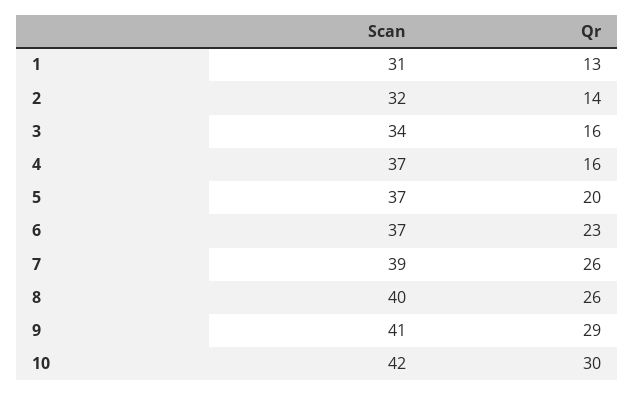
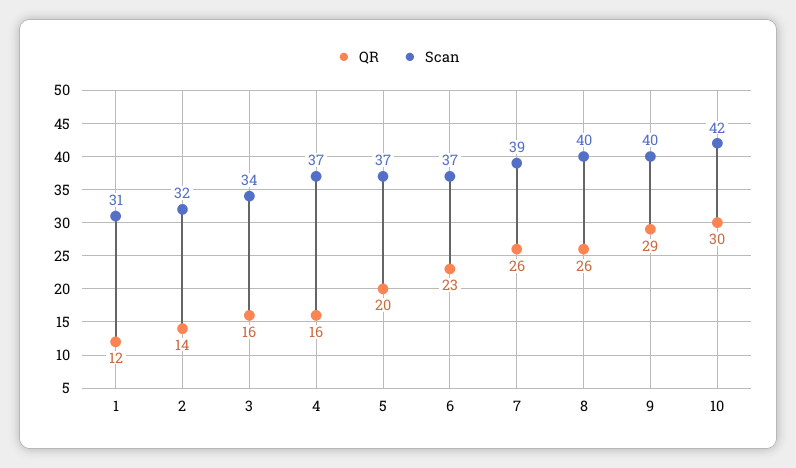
  {
    "Scan": {
      "1": 31,
      "2": 32,
      "3": 34,
      "4": 37,
      "5": 37,
      "6": 37,
      "7": 39,
      "8": 40,
-     "9": 41,
+     "9": 40,
      "10": 42
    },
    "Qr": {
-     "1": 13,
+     "1": 12,
      "2": 14,
      "3": 16,
      "4": 16,
      "5": 20,
      "6": 23,
      "7": 26,
      "8": 26,
      "9": 29,
      "10": 30
    }
  }

